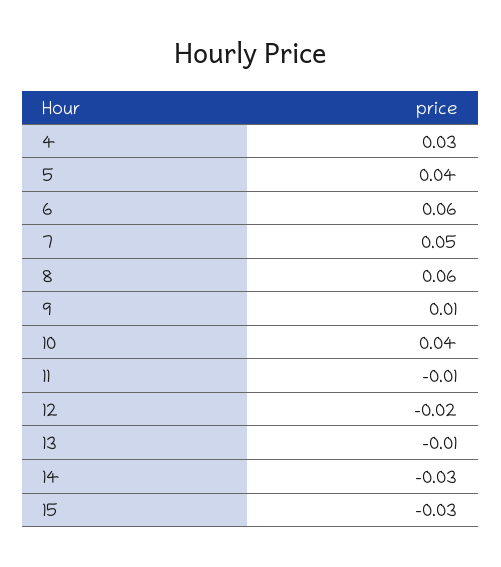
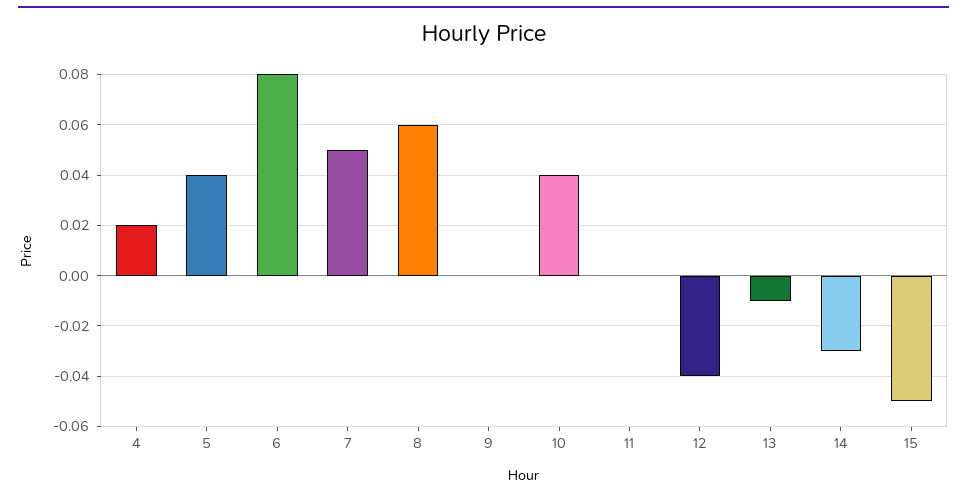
  {
-   "4": 0.03,
+   "4": 0.02,
    "5": 0.04,
-   "6": 0.06,
+   "6": 0.08,
    "7": 0.05,
    "8": 0.06,
-   "9": 0.01,
+   "9": 0,
    "10": 0.04,
-   "11": -0.01,
+   "11": 0,
-   "12": -0.02,
+   "12": -0.04,
    "13": -0.01,
    "14": -0.03,
-   "15": -0.03
+   "15": -0.05
  }

